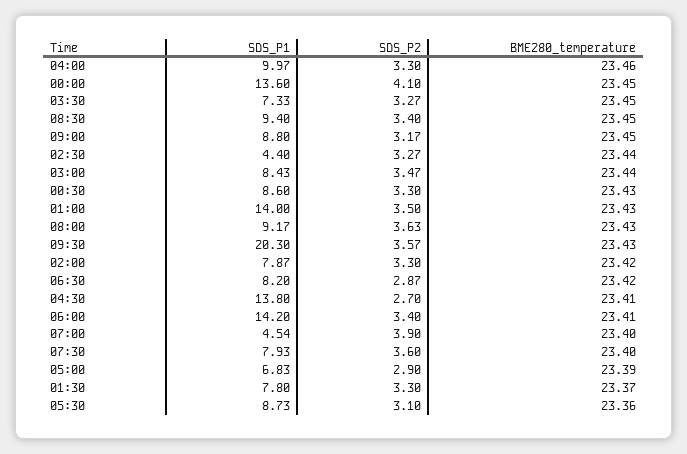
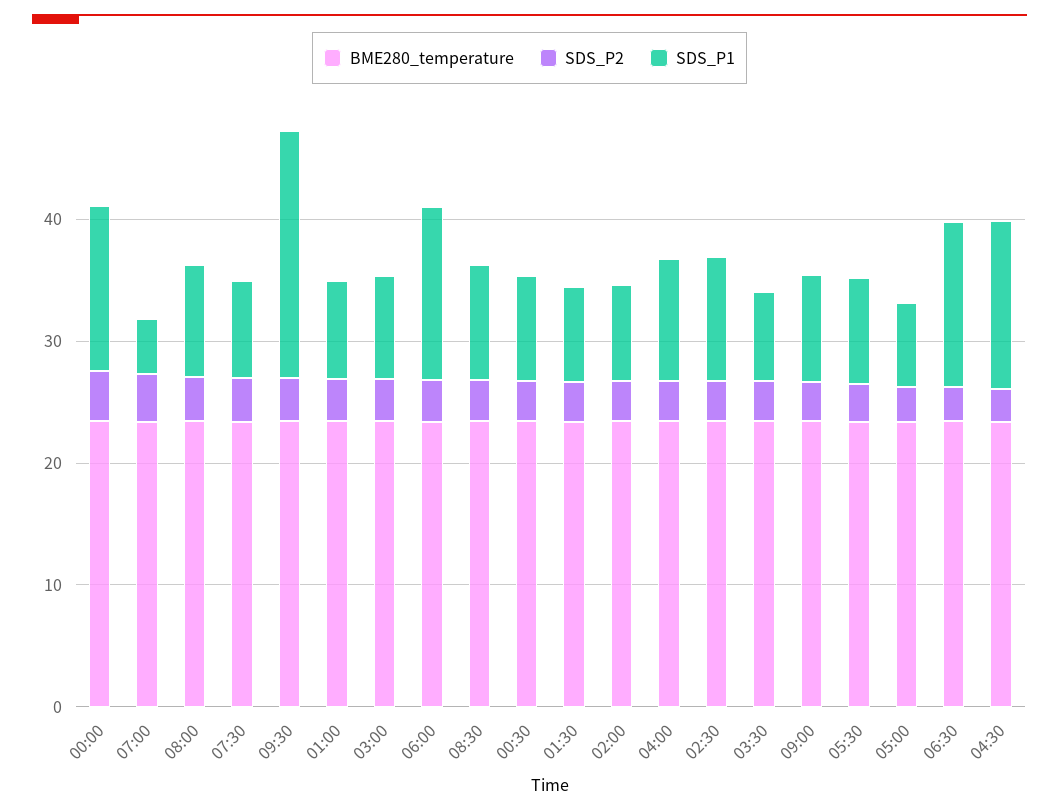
  {
    "SDS_P1": {
      "04:00": 9.97,
      "00:00": 13.6,
      "03:30": 7.33,
      "08:30": 9.4,
      "09:00": 8.8,
-     "02:30": 4.4,
+     "02:30": 10,
      "03:00": 8.43,
      "00:30": 8.6,
-     "01:00": 14,
+     "01:00": 8,
      "08:00": 9.17,
      "09:30": 20.3,
      "02:00": 7.87,
-     "06:30": 8.2,
+     "06:30": 14,
      "04:30": 13.8,
      "06:00": 14.2,
      "07:00": 4.54,
      "07:30": 7.93,
      "05:00": 6.83,
      "01:30": 7.8,
      "05:30": 8.73
    },
    "SDS_P2": {
      "04:00": 3.3,
      "00:00": 4.1,
      "03:30": 3.27,
      "08:30": 3.4,
      "09:00": 3.17,
      "02:30": 3.27,
      "03:00": 3.47,
      "00:30": 3.3,
      "01:00": 3.5,
      "08:00": 3.63,
      "09:30": 3.57,
      "02:00": 3.3,
      "06:30": 2.87,
      "04:30": 2.7,
      "06:00": 3.4,
      "07:00": 3.9,
      "07:30": 3.6,
      "05:00": 2.9,
      "01:30": 3.3,
      "05:30": 3.1
    },
    "BME280_temperature": {
      "04:00": 23.46,
      "00:00": 23.45,
      "03:30": 23.45,
      "08:30": 23.45,
      "09:00": 23.45,
      "02:30": 23.44,
      "03:00": 23.44,
      "00:30": 23.43,
      "01:00": 23.43,
      "08:00": 23.43,
      "09:30": 23.43,
      "02:00": 23.42,
      "06:30": 23.42,
      "04:30": 23.41,
      "06:00": 23.41,
      "07:00": 23.4,
      "07:30": 23.4,
      "05:00": 23.39,
      "01:30": 23.37,
      "05:30": 23.36
    }
  }

